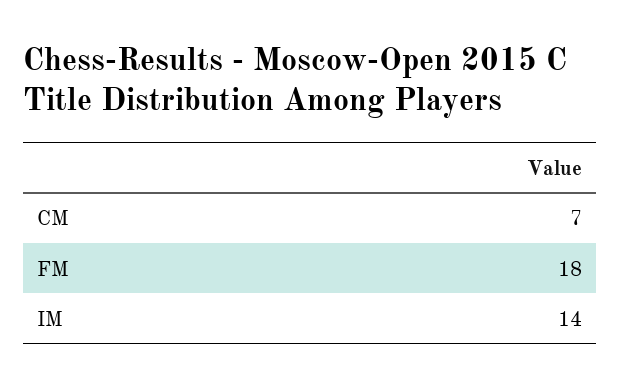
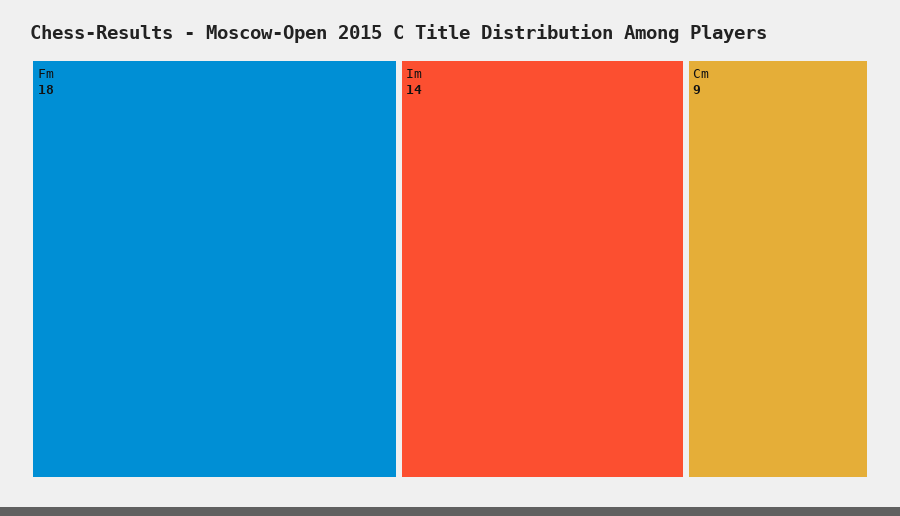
  {
-   "CM": 7,
+   "CM": 9,
    "FM": 18,
    "IM": 14
  }

